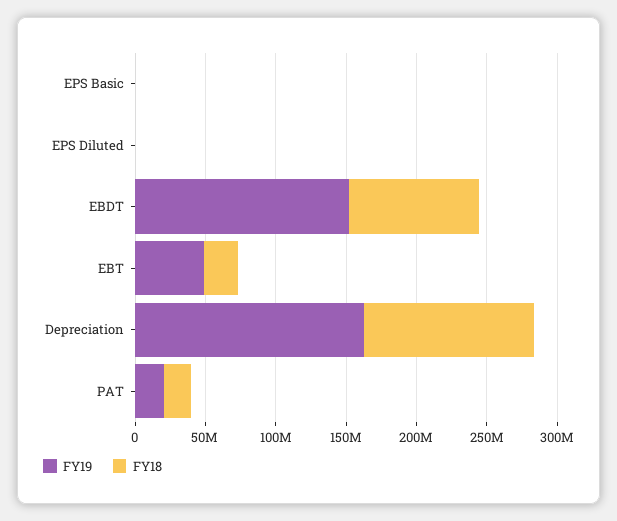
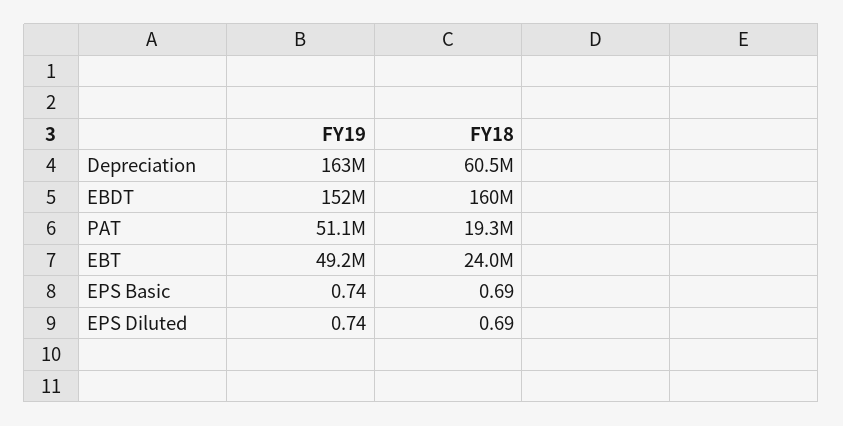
  {
    "FY19": {
      "EPS Basic": 0.74,
      "EPS Diluted": 0.74,
      "EBDT": 152000000,
      "EBT": 49200000,
      "Depreciation": 163000000,
-     "PAT": 20000000
+     "PAT": 51100000
    },
    "FY18": {
      "EPS Basic": 0.69,
      "EPS Diluted": 0.69,
-     "EBDT": 90000000,
+     "EBDT": 160000000,
      "EBT": 24000000,
-     "Depreciation": 120000000,
+     "Depreciation": 60500000,
      "PAT": 19300000
    }
  }

